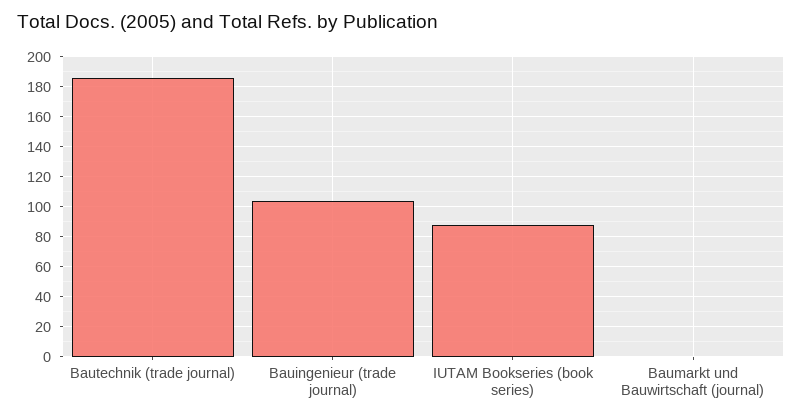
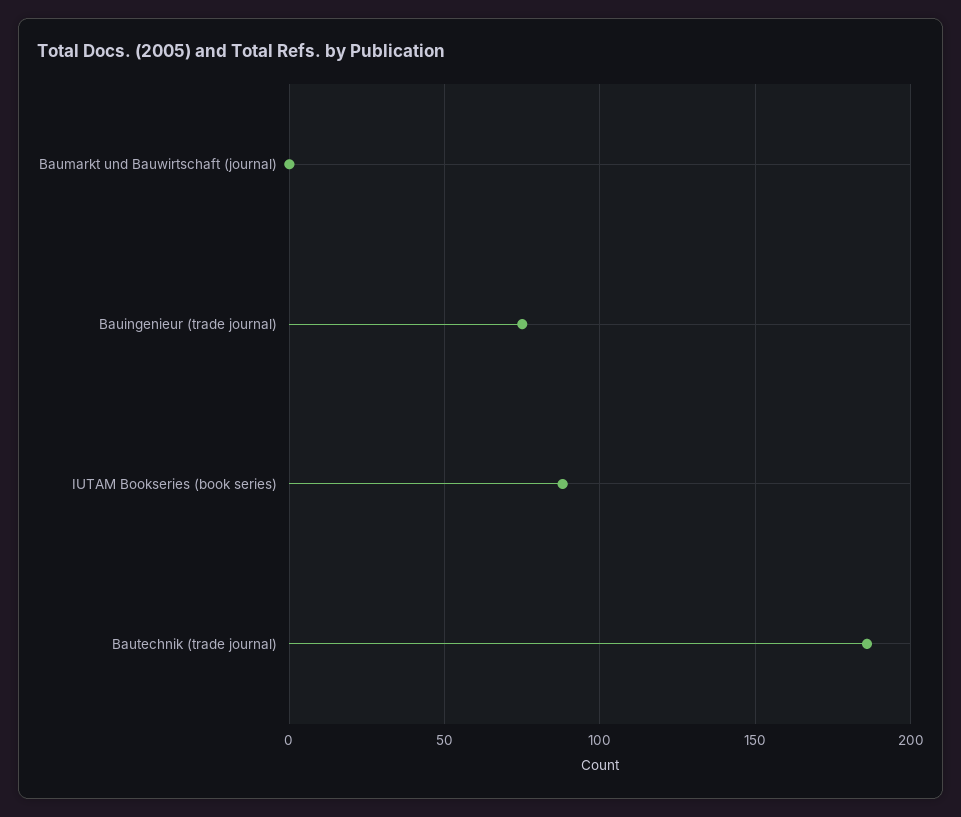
  {
    "Bautechnik (trade journal)": 185,
-   "Bauingenieur (trade journal)": 105,
+   "Bauingenieur (trade journal)": 75,
    "IUTAM Bookseries (book series)": 90,
    "Baumarkt und Bauwirtschaft (journal)": 0
  }

